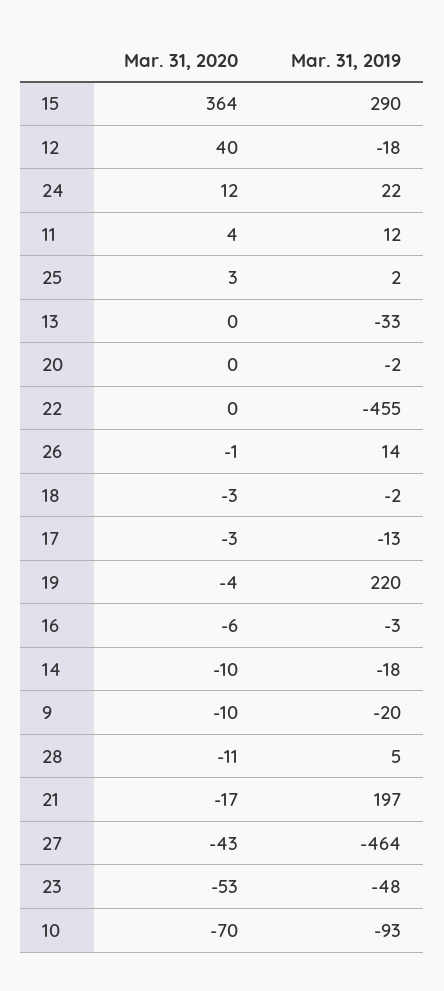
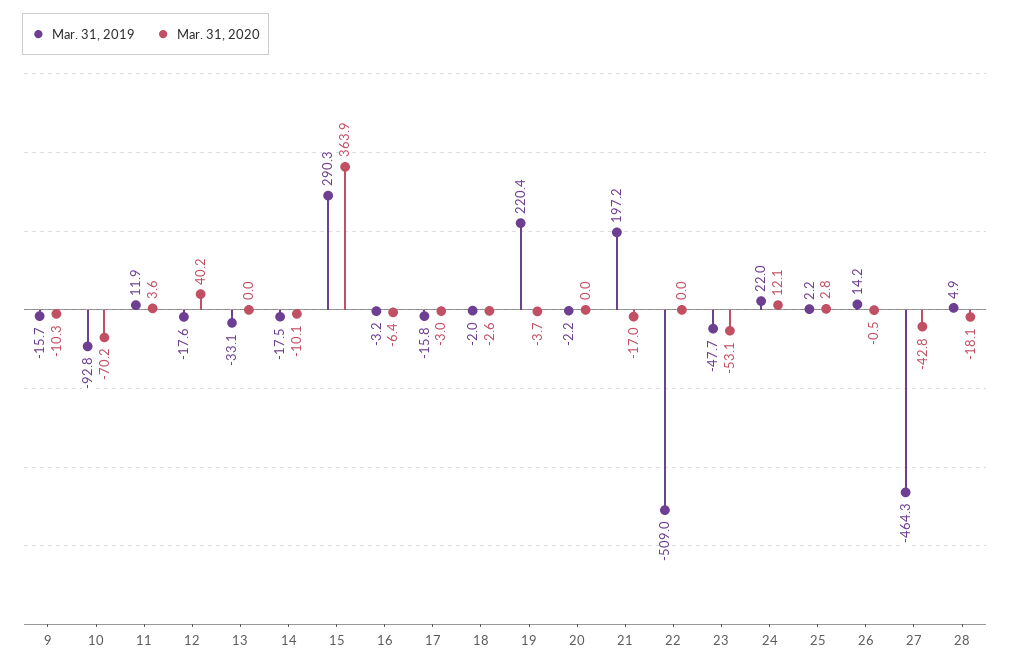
  {
    "Mar. 31, 2020": {
      "15": 363.9,
      "12": 40.2,
      "24": 12.1,
      "11": 3.6,
      "25": 2.8,
      "13": 0,
      "20": 0,
      "22": 0,
      "26": -0.5,
      "18": -2.6,
      "17": -3,
      "19": -3.7,
      "16": -6.4,
      "14": -10.1,
      "9": -10.3,
-     "28": -11,
+     "28": -18.1,
      "21": -17,
      "27": -42.8,
      "23": -53.1,
      "10": -70.2
    },
    "Mar. 31, 2019": {
      "15": 290.3,
      "12": -17.6,
      "24": 22,
      "11": 11.9,
      "25": 2.2,
      "13": -33.1,
      "20": -2.2,
-     "22": -455,
+     "22": -509,
      "26": 14.2,
      "18": -2,
-     "17": -13,
+     "17": -15.8,
      "19": 220.4,
      "16": -3.2,
      "14": -17.5,
-     "9": -20,
+     "9": -15.7,
      "28": 4.9,
      "21": 197.2,
      "27": -464.3,
      "23": -47.7,
      "10": -92.8
    }
  }

